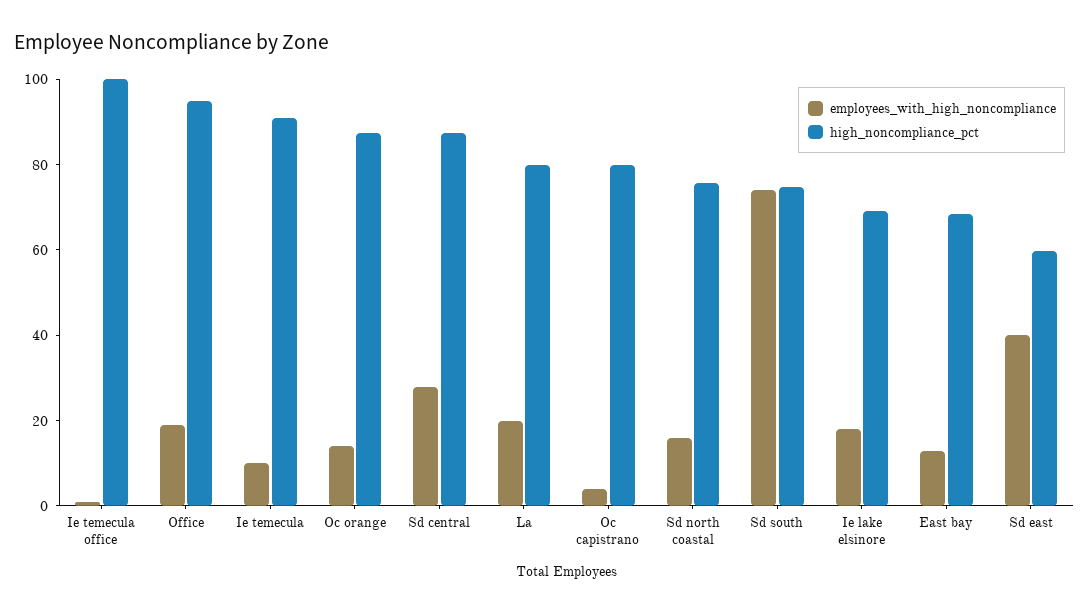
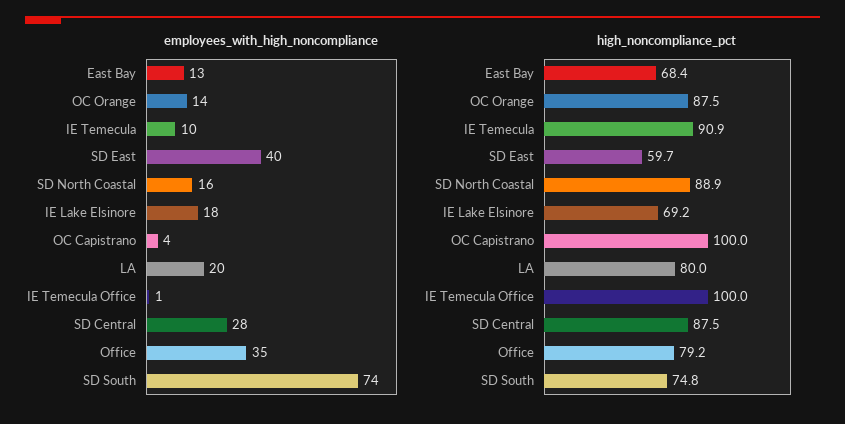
  {
    "employees_with_high_noncompliance": {
      "Ie temecula office": 1,
-     "Office": 20,
+     "Office": 35,
      "Ie temecula": 10,
      "Oc orange": 14,
      "Sd central": 28,
      "La": 20,
      "Oc capistrano": 4,
      "Sd north coastal": 16,
      "Sd south": 74,
      "Ie lake elsinore": 18,
      "East bay": 13,
      "Sd east": 40
    },
    "high_noncompliance_pct": {
      "Ie temecula office": 100,
-     "Office": 95,
+     "Office": 79.2,
      "Ie temecula": 90.9,
      "Oc orange": 87.5,
      "Sd central": 87.5,
      "La": 80,
-     "Oc capistrano": 80,
+     "Oc capistrano": 100,
-     "Sd north coastal": 75,
+     "Sd north coastal": 88.9,
      "Sd south": 74.8,
      "Ie lake elsinore": 69.2,
      "East bay": 68.4,
      "Sd east": 59.7
    }
  }

